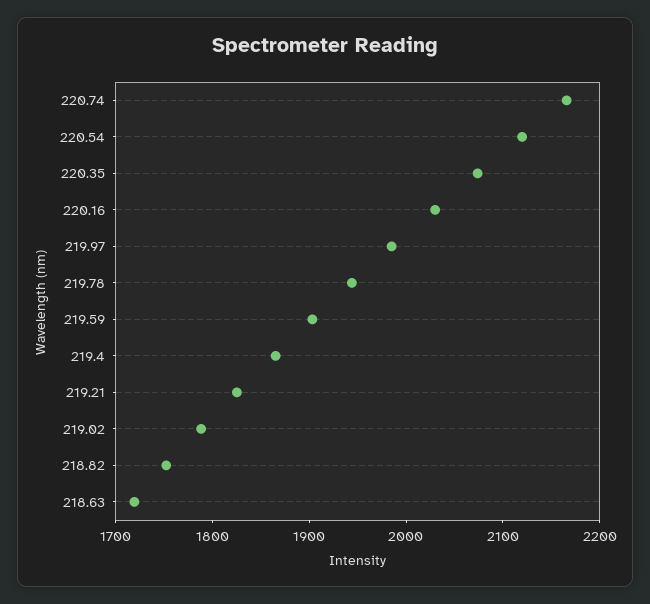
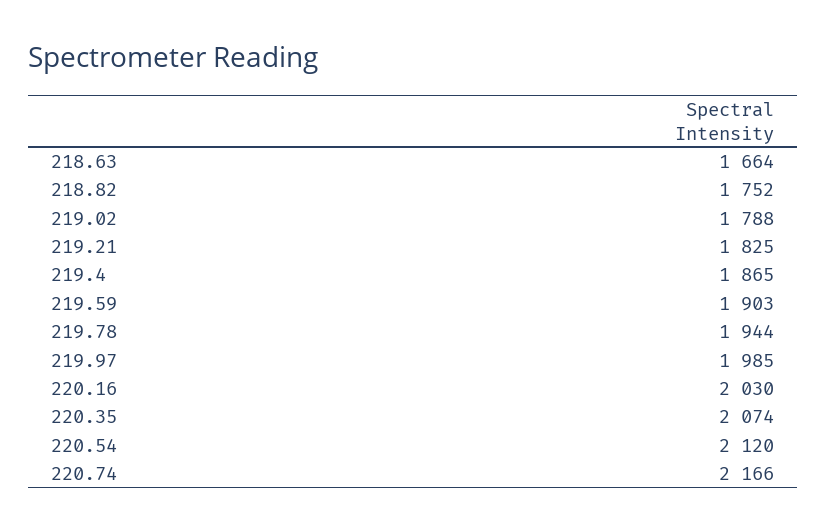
  {
    "220.74": 2166,
    "220.54": 2120,
    "220.35": 2074,
    "220.16": 2030,
    "219.97": 1985,
    "219.78": 1944,
    "219.59": 1903,
    "219.4": 1865,
    "219.21": 1825,
    "219.02": 1788,
    "218.82": 1752,
-   "218.63": 1720
+   "218.63": 1664
  }

